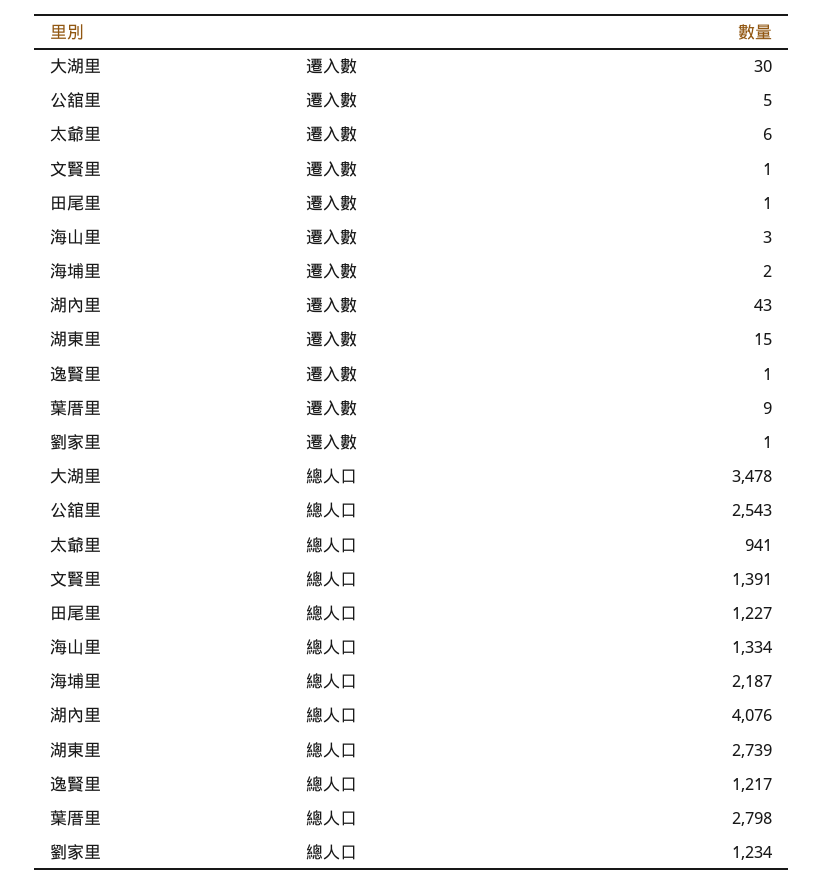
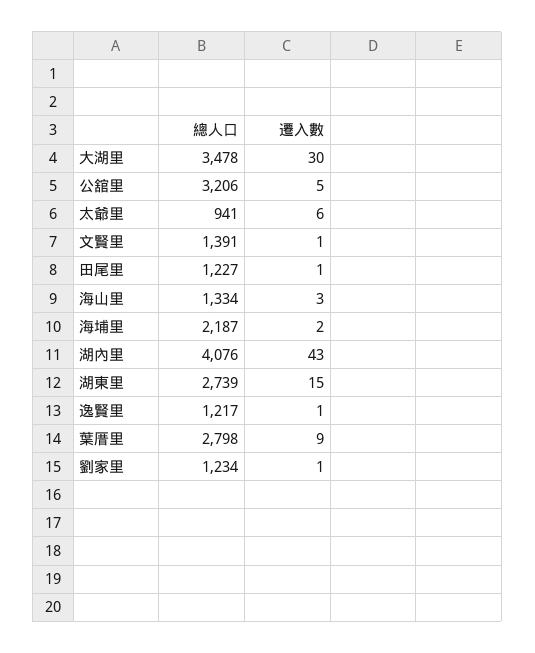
  {
    "大湖里": {
      "遷入數": 30,
      "總人口": 3478
    },
    "公舘里": {
      "遷入數": 5,
-     "總人口": 2543
+     "總人口": 3206
    },
    "太爺里": {
      "遷入數": 6,
      "總人口": 941
    },
    "文賢里": {
      "遷入數": 1,
      "總人口": 1391
    },
    "田尾里": {
      "遷入數": 1,
      "總人口": 1227
    },
    "海山里": {
      "遷入數": 3,
      "總人口": 1334
    },
    "海埔里": {
      "遷入數": 2,
      "總人口": 2187
    },
    "湖內里": {
      "遷入數": 43,
      "總人口": 4076
    },
    "湖東里": {
      "遷入數": 15,
      "總人口": 2739
    },
    "逸賢里": {
      "遷入數": 1,
      "總人口": 1217
    },
    "葉厝里": {
      "遷入數": 9,
      "總人口": 2798
    },
    "劉家里": {
      "遷入數": 1,
      "總人口": 1234
    }
  }

